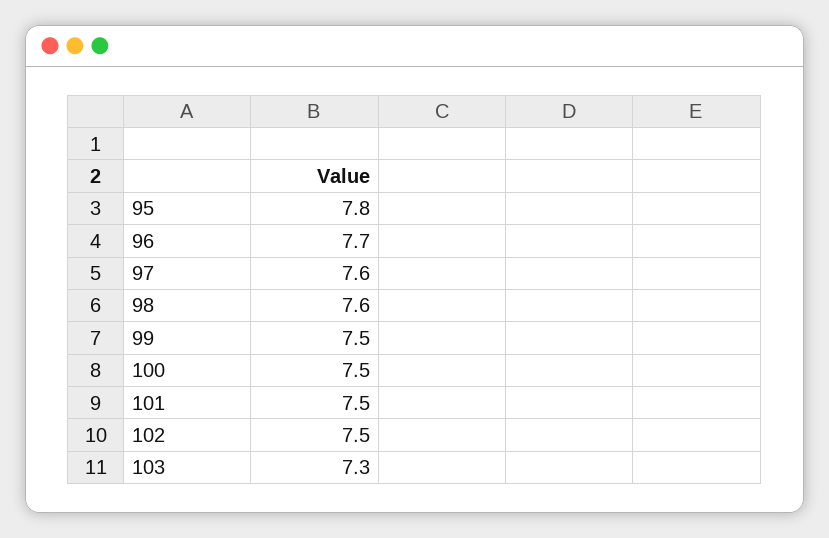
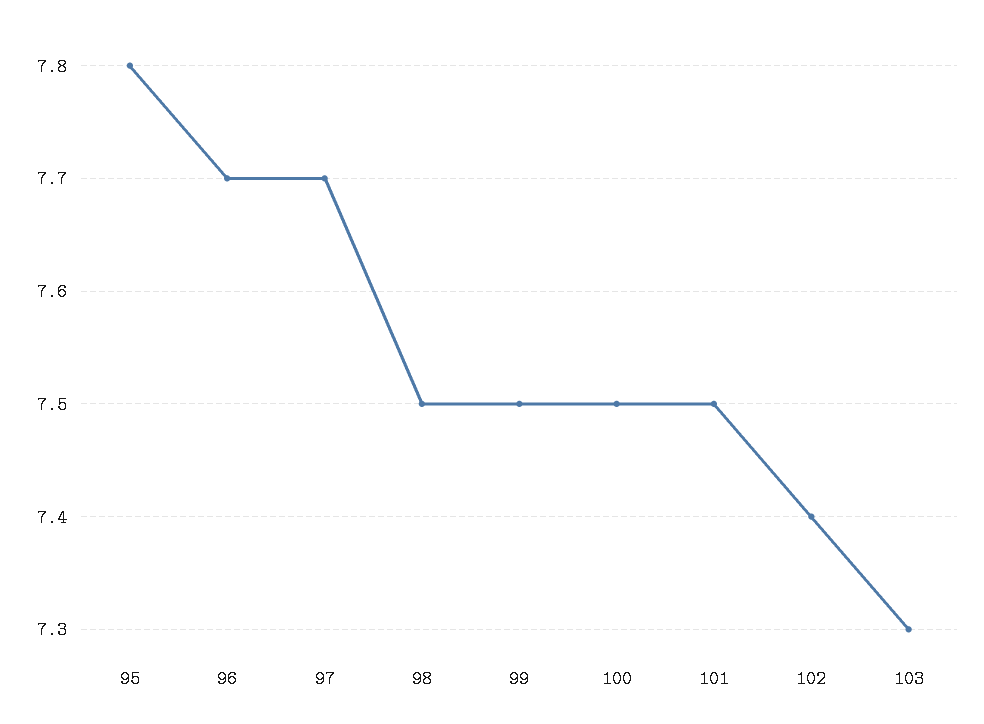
  {
    "95": 7.8,
    "96": 7.7,
-   "97": 7.6,
+   "97": 7.7,
-   "98": 7.6,
+   "98": 7.5,
    "99": 7.5,
    "100": 7.5,
    "101": 7.5,
-   "102": 7.5,
+   "102": 7.4,
    "103": 7.3
  }

